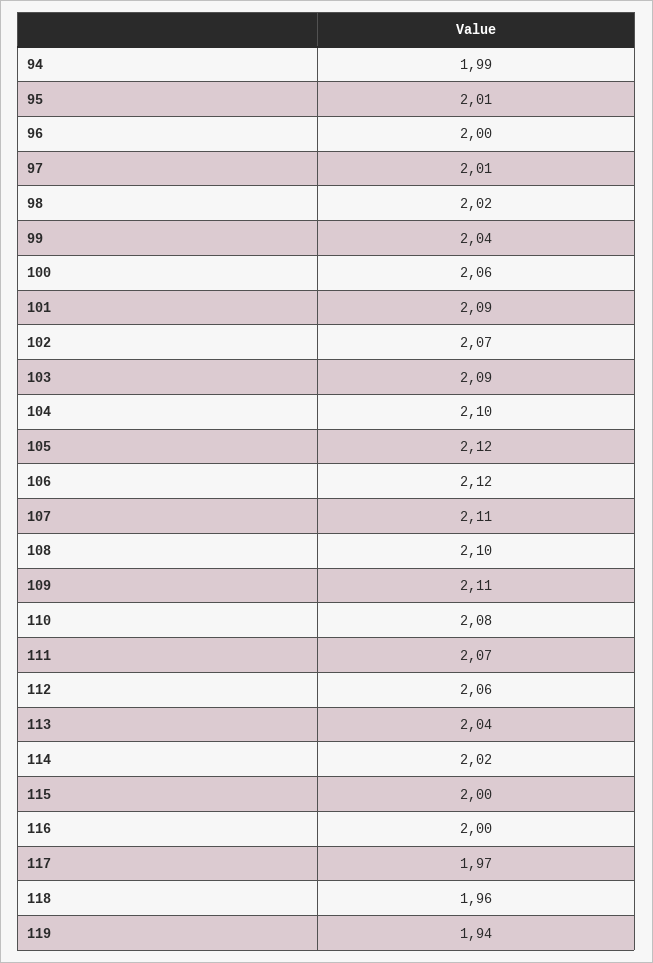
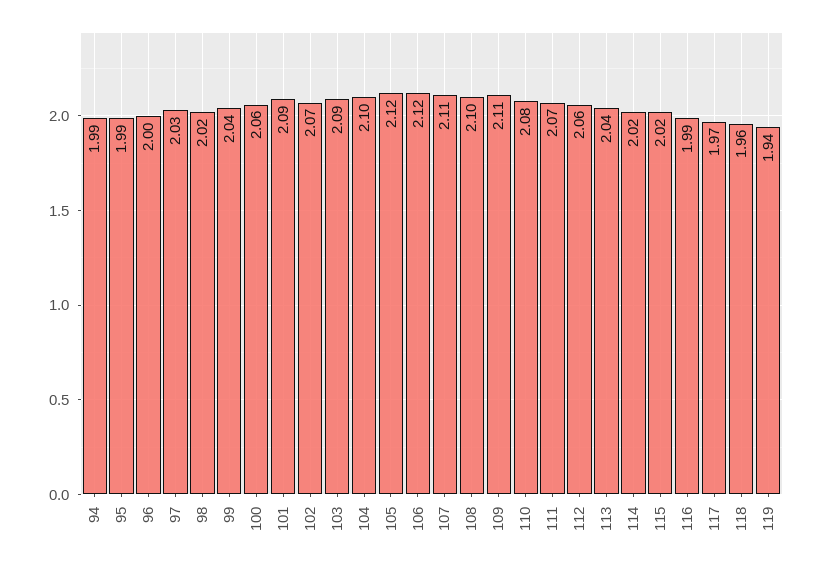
  {
    "94": 1.99,
-   "95": 2.01,
+   "95": 1.99,
    "96": 2,
-   "97": 2.01,
+   "97": 2.03,
    "98": 2.02,
    "99": 2.04,
    "100": 2.06,
    "101": 2.09,
    "102": 2.07,
    "103": 2.09,
    "104": 2.1,
    "105": 2.12,
    "106": 2.12,
    "107": 2.11,
    "108": 2.1,
    "109": 2.11,
    "110": 2.08,
    "111": 2.07,
    "112": 2.06,
    "113": 2.04,
    "114": 2.02,
-   "115": 2,
+   "115": 2.02,
-   "116": 2,
+   "116": 1.99,
    "117": 1.97,
    "118": 1.96,
    "119": 1.94
  }

